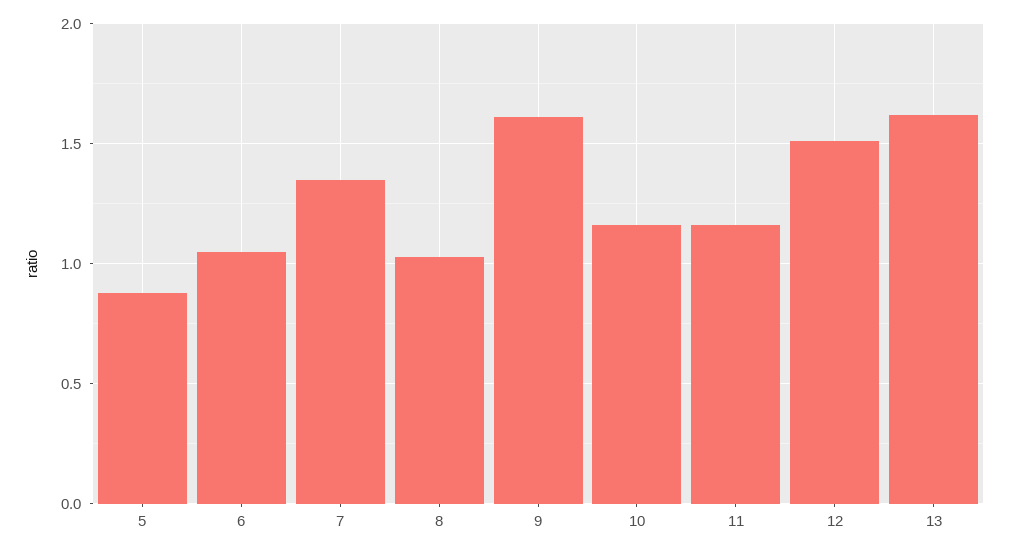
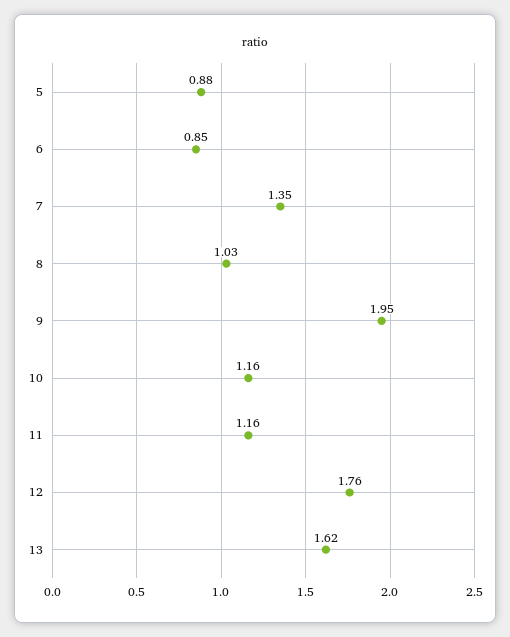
  {
    "5": 0.88,
-   "6": 1.05,
+   "6": 0.85,
    "7": 1.35,
    "8": 1.03,
-   "9": 1.6,
+   "9": 1.95,
    "10": 1.16,
    "11": 1.16,
-   "12": 1.5,
+   "12": 1.76,
    "13": 1.62
  }

